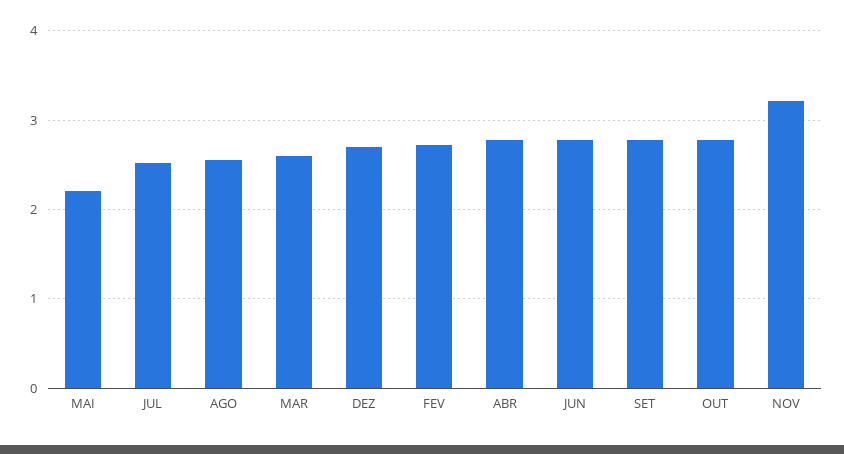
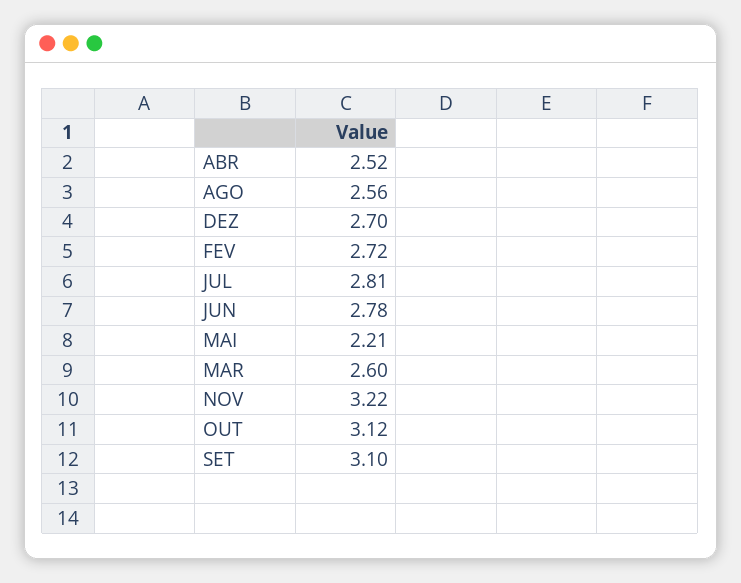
  {
    "MAI": 2.21,
-   "JUL": 2.5,
+   "JUL": 2.81,
    "AGO": 2.56,
    "MAR": 2.6,
    "DEZ": 2.7,
    "FEV": 2.72,
-   "ABR": 2.8,
+   "ABR": 2.52,
    "JUN": 2.78,
-   "SET": 2.8,
+   "SET": 3.1,
-   "OUT": 2.8,
+   "OUT": 3.12,
    "NOV": 3.22
  }

